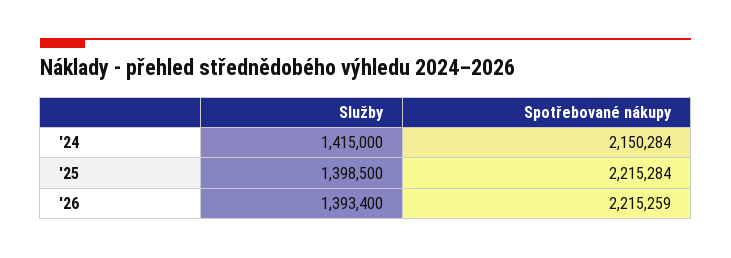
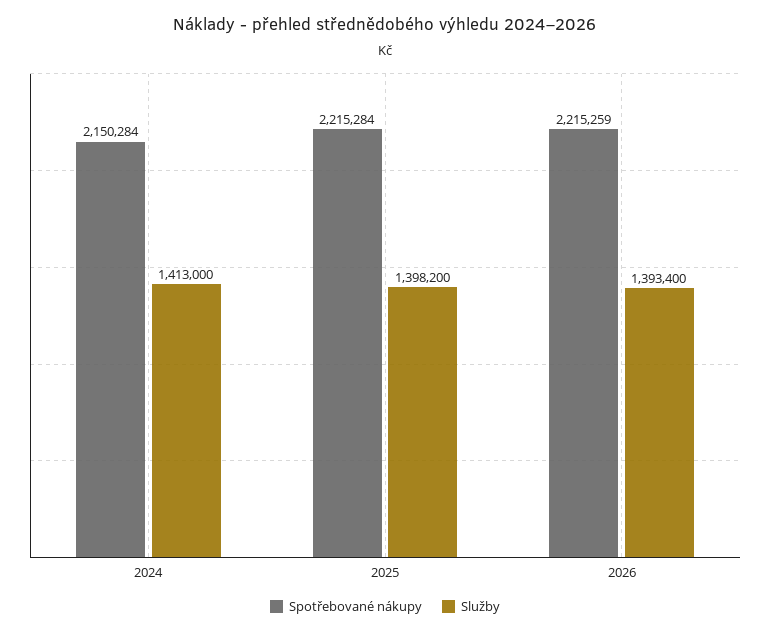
  {
    "Služby": {
-     "'24": 1415000,
+     "'24": 1413000,
-     "'25": 1398500,
+     "'25": 1398200,
      "'26": 1393400
    },
    "Spotřebované nákupy": {
      "'24": 2150284,
      "'25": 2215284,
      "'26": 2215259
    }
  }

